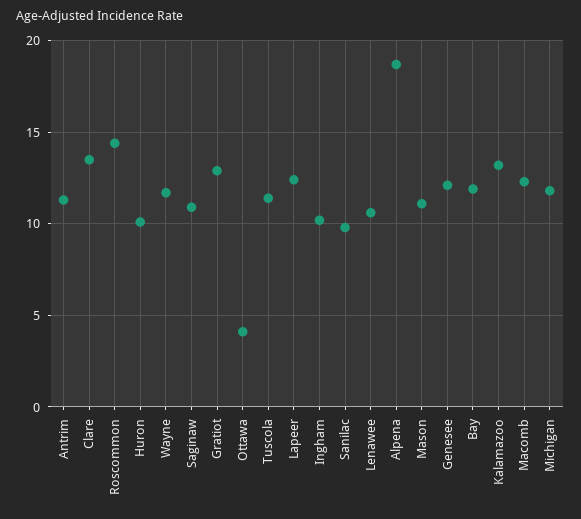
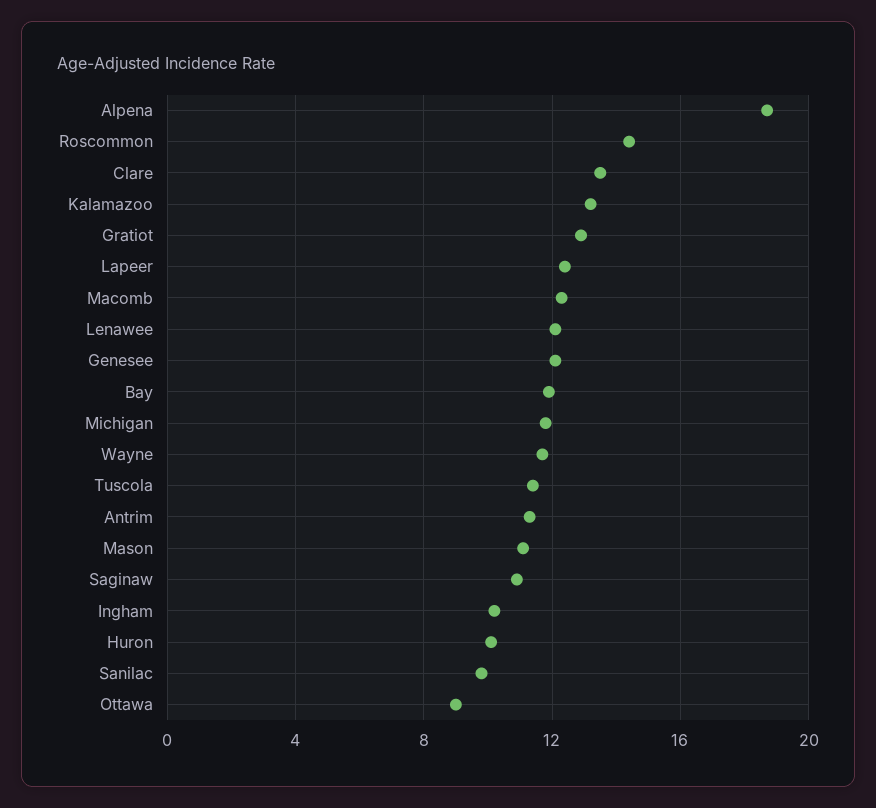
  {
    "Antrim": 11.5,
    "Clare": 13.5,
    "Roscommon": 14.5,
    "Huron": 10,
    "Wayne": 11.5,
    "Saginaw": 11,
    "Gratiot": 13,
-   "Ottawa": 4,
+   "Ottawa": 9,
    "Tuscola": 11.5,
    "Lapeer": 12.5,
    "Ingham": 10,
    "Sanilac": 10,
-   "Lenawee": 10.5,
+   "Lenawee": 12,
    "Alpena": 18.5,
    "Mason": 11,
    "Genesee": 12,
    "Bay": 12,
    "Kalamazoo": 13,
    "Macomb": 12.5,
    "Michigan": 12
  }

